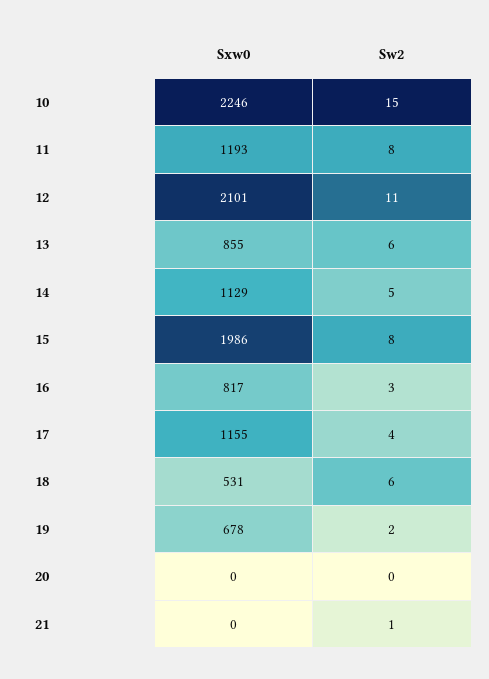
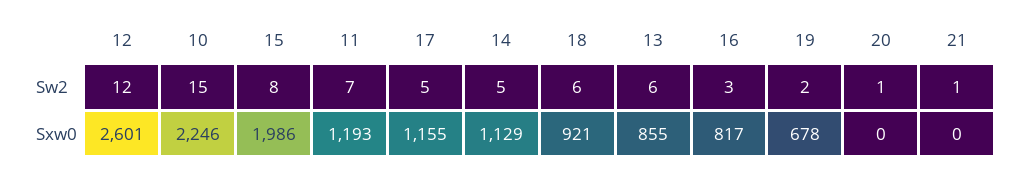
  {
    "Sxw0": {
      "10": 2246,
      "11": 1193,
-     "12": 2101,
+     "12": 2601,
      "13": 855,
      "14": 1129,
      "15": 1986,
      "16": 817,
      "17": 1155,
-     "18": 531,
+     "18": 921,
      "19": 678,
      "20": 0,
      "21": 0
    },
    "Sw2": {
      "10": 15,
-     "11": 8,
+     "11": 7,
-     "12": 11,
+     "12": 12,
      "13": 6,
      "14": 5,
      "15": 8,
      "16": 3,
-     "17": 4,
+     "17": 5,
      "18": 6,
      "19": 2,
-     "20": 0,
+     "20": 1,
      "21": 1
    }
  }

